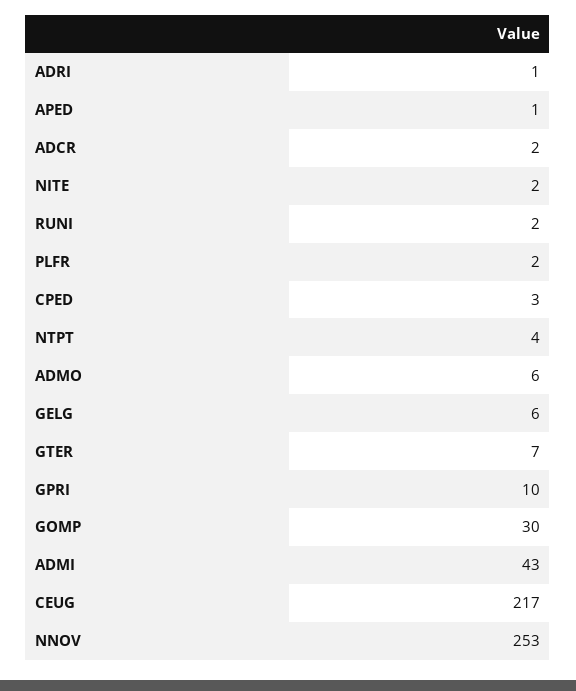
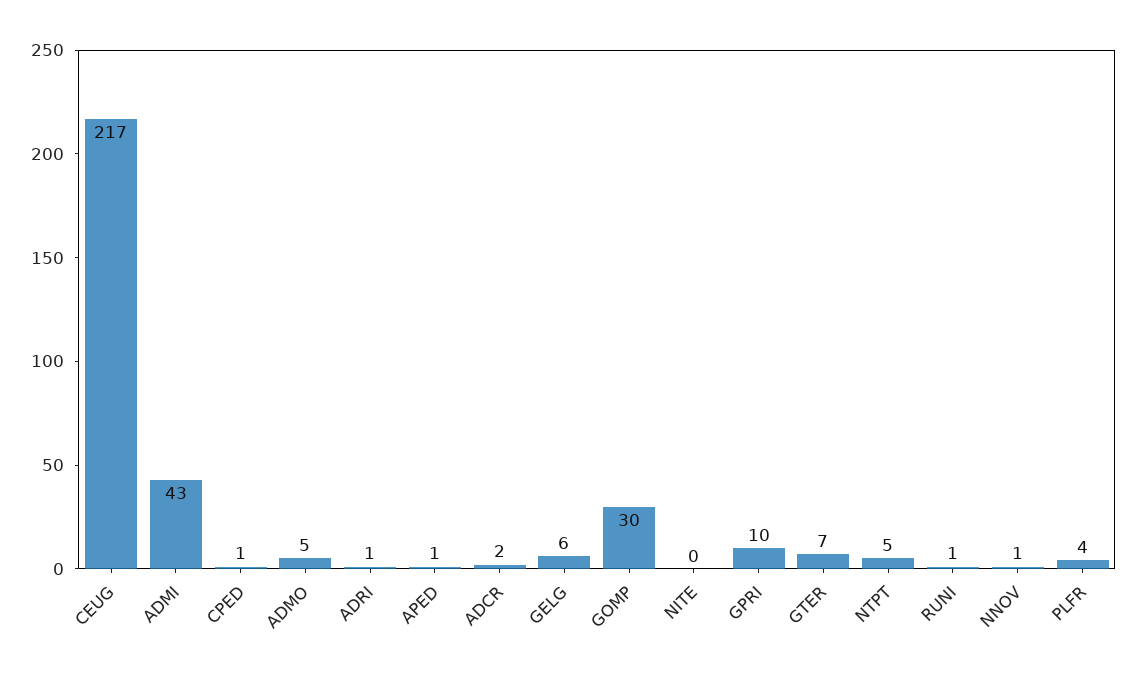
  {
    "ADRI": 1,
    "APED": 1,
    "ADCR": 2,
-   "NITE": 2,
+   "NITE": 0,
-   "RUNI": 2,
+   "RUNI": 1,
-   "PLFR": 2,
+   "PLFR": 4,
-   "CPED": 3,
+   "CPED": 1,
-   "NTPT": 4,
+   "NTPT": 5,
-   "ADMO": 6,
+   "ADMO": 5,
    "GELG": 6,
    "GTER": 7,
    "GPRI": 10,
    "GOMP": 30,
    "ADMI": 43,
    "CEUG": 217,
-   "NNOV": 253
+   "NNOV": 1
  }

